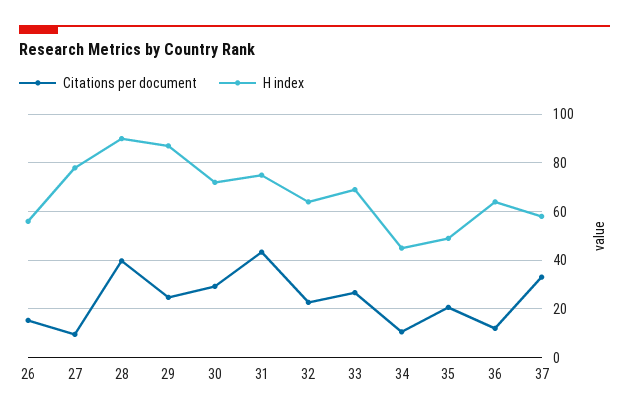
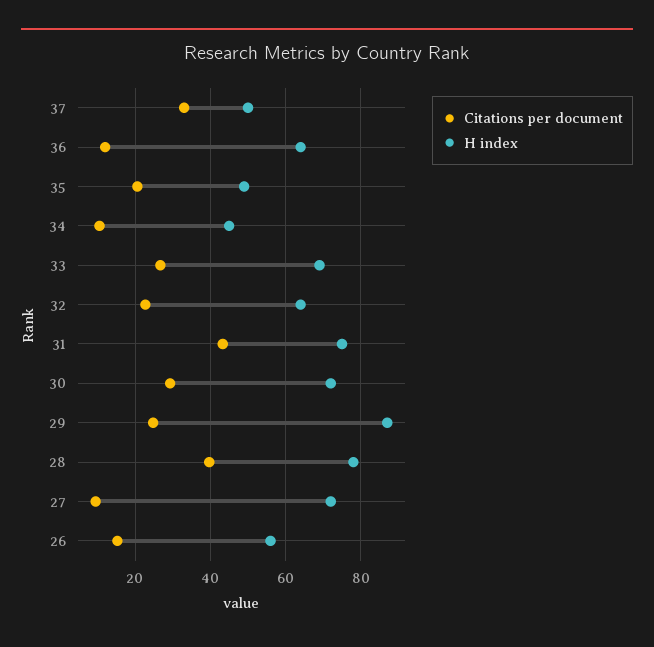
  {
    "Citations per document": {
      "26": 16,
      "27": 10,
      "28": 40,
      "29": 24,
      "30": 30,
      "31": 44,
      "32": 22,
      "33": 26,
      "34": 10,
      "35": 20,
      "36": 12,
      "37": 34
    },
    "H index": {
      "26": 56,
-     "27": 77.5,
+     "27": 72,
-     "28": 90,
+     "28": 78,
      "29": 88,
      "30": 72,
      "31": 76,
      "32": 64,
      "33": 70,
      "34": 46,
      "35": 50,
      "36": 64,
-     "37": 57.5
+     "37": 50
    }
  }

